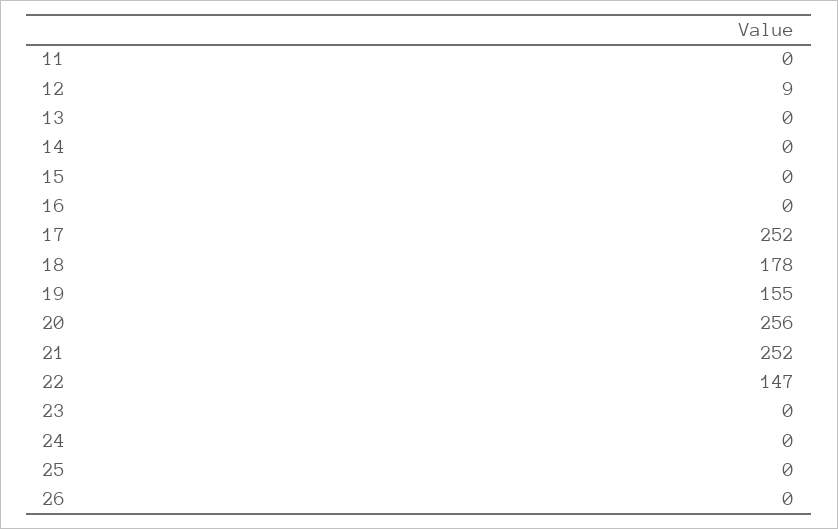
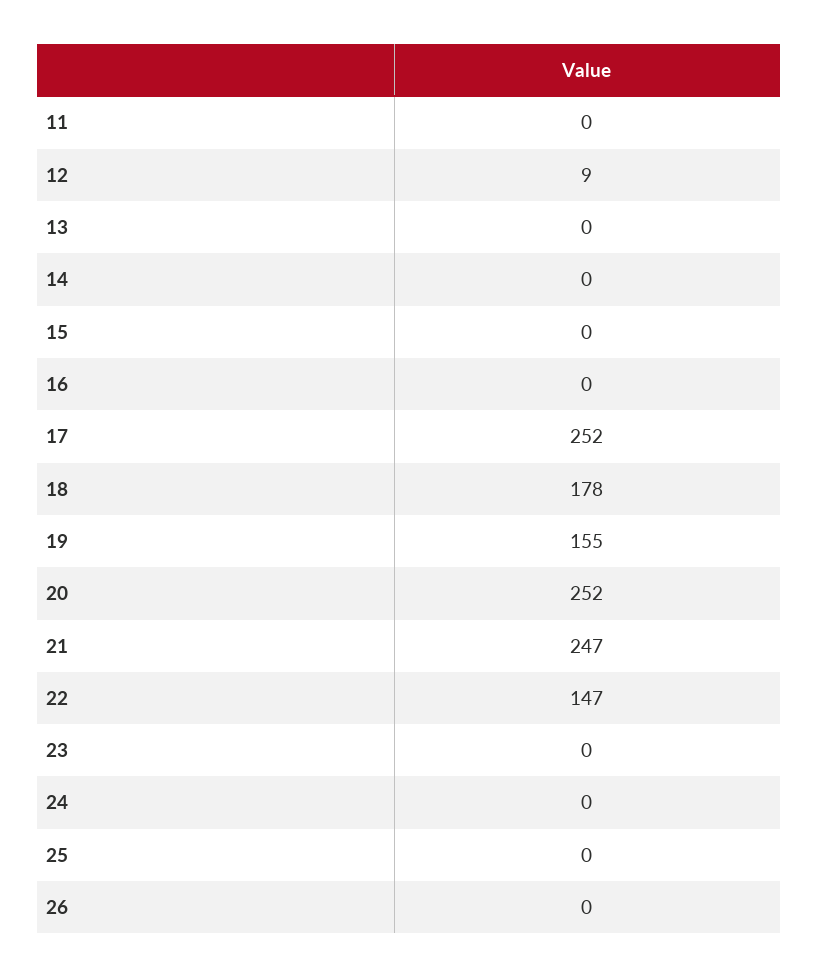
  {
    "11": 0,
    "12": 9,
    "13": 0,
    "14": 0,
    "15": 0,
    "16": 0,
    "17": 252,
    "18": 178,
    "19": 155,
-   "20": 256,
+   "20": 252,
-   "21": 252,
+   "21": 247,
    "22": 147,
    "23": 0,
    "24": 0,
    "25": 0,
    "26": 0
  }

